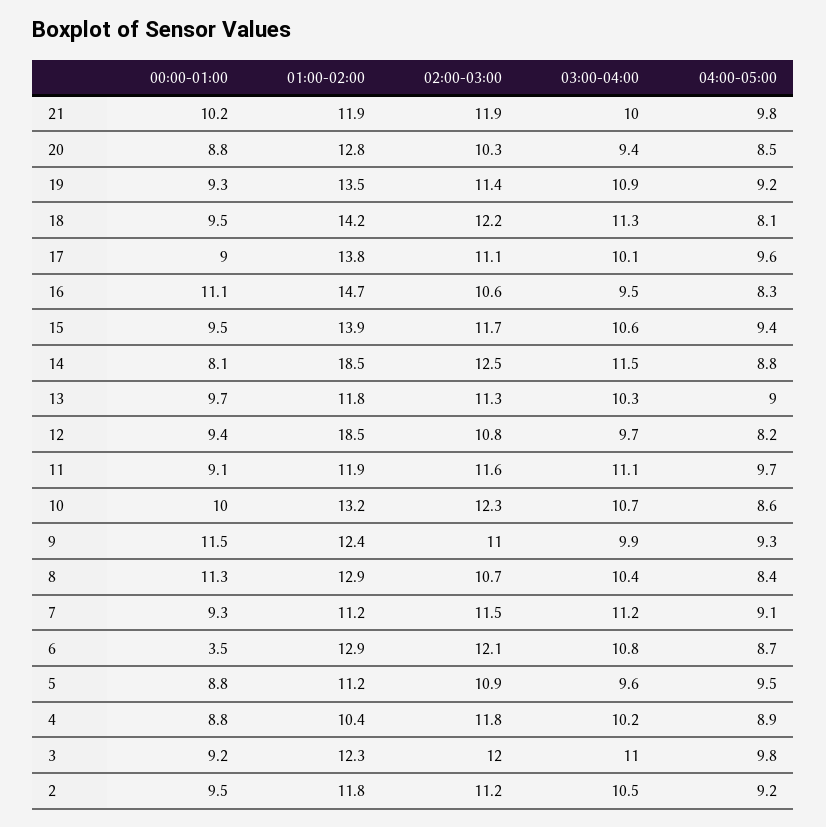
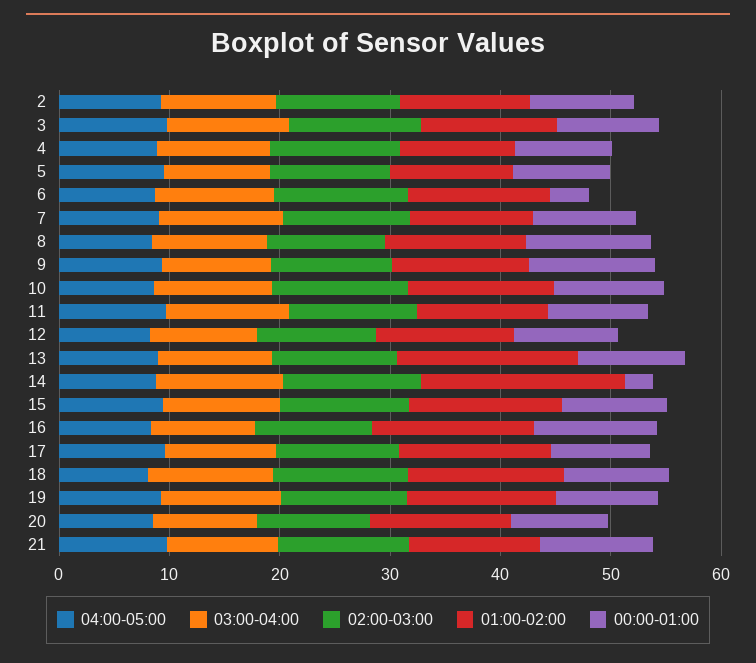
  {
    "00:00-01:00": {
      "21": 10.2,
      "20": 8.8,
      "19": 9.3,
      "18": 9.5,
      "17": 9,
      "16": 11.1,
      "15": 9.5,
-     "14": 8.1,
+     "14": 2,
      "13": 9.7,
      "12": 9.4,
      "11": 9.1,
      "10": 10,
      "9": 11.5,
      "8": 11.3,
      "7": 9.3,
      "6": 3.5,
      "5": 8.8,
      "4": 8.8,
      "3": 9.2,
      "2": 9.5
    },
    "01:00-02:00": {
      "21": 11.9,
      "20": 12.8,
      "19": 13.5,
      "18": 14.2,
      "17": 13.8,
      "16": 14.7,
      "15": 13.9,
      "14": 18.5,
-     "13": 11.8,
+     "13": 16,
-     "12": 18.5,
+     "12": 12,
      "11": 11.9,
      "10": 13.2,
      "9": 12.4,
      "8": 12.9,
      "7": 11.2,
      "6": 12.9,
      "5": 11.2,
      "4": 10.4,
      "3": 12.3,
      "2": 11.8
    },
    "02:00-03:00": {
      "21": 11.9,
      "20": 10.3,
      "19": 11.4,
      "18": 12.2,
      "17": 11.1,
      "16": 10.6,
      "15": 11.7,
      "14": 12.5,
      "13": 11.3,
      "12": 10.8,
      "11": 11.6,
      "10": 12.3,
      "9": 11,
      "8": 10.7,
      "7": 11.5,
      "6": 12.1,
      "5": 10.9,
      "4": 11.8,
      "3": 12,
      "2": 11.2
    },
    "03:00-04:00": {
      "21": 10,
      "20": 9.4,
      "19": 10.9,
      "18": 11.3,
      "17": 10.1,
      "16": 9.5,
      "15": 10.6,
      "14": 11.5,
      "13": 10.3,
      "12": 9.7,
      "11": 11.1,
      "10": 10.7,
      "9": 9.9,
      "8": 10.4,
      "7": 11.2,
      "6": 10.8,
      "5": 9.6,
      "4": 10.2,
      "3": 11,
      "2": 10.5
    },
    "04:00-05:00": {
      "21": 9.8,
      "20": 8.5,
      "19": 9.2,
      "18": 8.1,
      "17": 9.6,
      "16": 8.3,
      "15": 9.4,
      "14": 8.8,
      "13": 9,
      "12": 8.2,
      "11": 9.7,
      "10": 8.6,
      "9": 9.3,
      "8": 8.4,
      "7": 9.1,
      "6": 8.7,
      "5": 9.5,
      "4": 8.9,
      "3": 9.8,
      "2": 9.2
    }
  }

